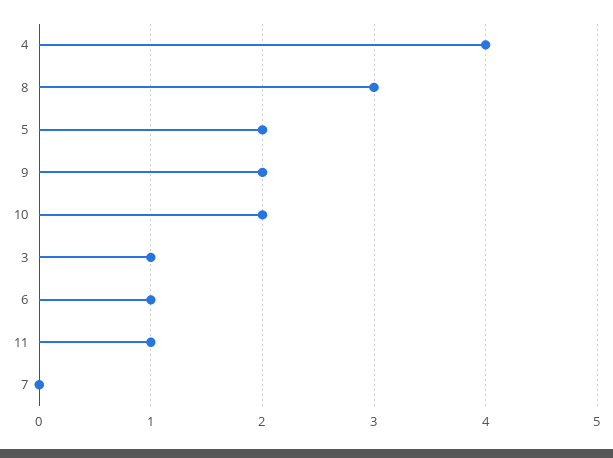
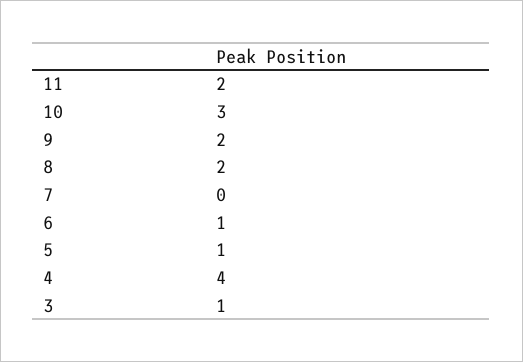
  {
    "4": 4,
-   "8": 3,
+   "8": 2,
-   "5": 2,
+   "5": 1,
    "9": 2,
-   "10": 2,
+   "10": 3,
    "3": 1,
    "6": 1,
-   "11": 1,
+   "11": 2,
    "7": 0
  }

